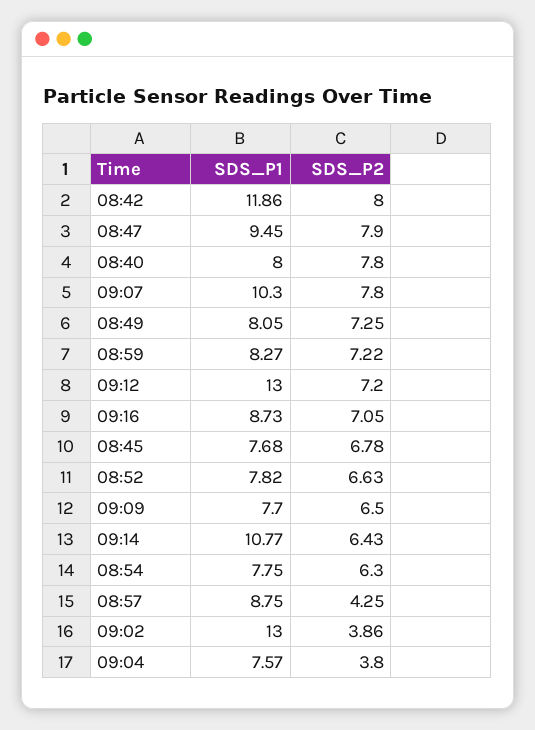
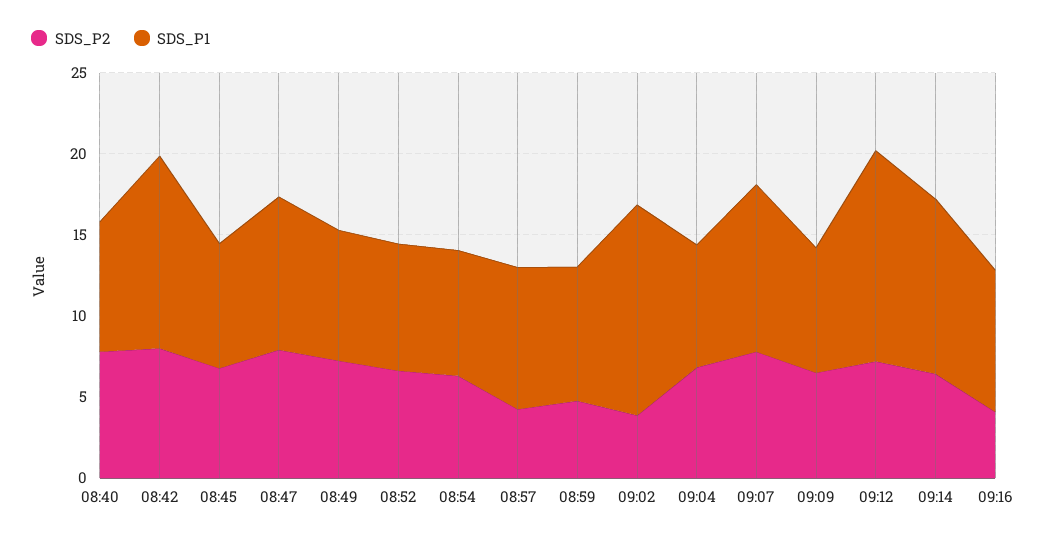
  {
    "SDS_P1": {
      "08:42": 11.86,
      "08:47": 9.45,
      "08:40": 8,
      "09:07": 10.3,
      "08:49": 8.05,
      "08:59": 8.27,
      "09:12": 13,
      "09:16": 8.73,
      "08:45": 7.68,
      "08:52": 7.82,
      "09:09": 7.7,
      "09:14": 10.77,
      "08:54": 7.75,
      "08:57": 8.75,
      "09:02": 13,
      "09:04": 7.57
    },
    "SDS_P2": {
      "08:42": 8,
      "08:47": 7.9,
      "08:40": 7.8,
      "09:07": 7.8,
      "08:49": 7.25,
-     "08:59": 7.22,
+     "08:59": 5,
      "09:12": 7.2,
-     "09:16": 7.05,
+     "09:16": 4,
      "08:45": 6.78,
      "08:52": 6.63,
      "09:09": 6.5,
      "09:14": 6.43,
      "08:54": 6.3,
      "08:57": 4.25,
      "09:02": 3.86,
-     "09:04": 3.8
+     "09:04": 7
    }
  }

